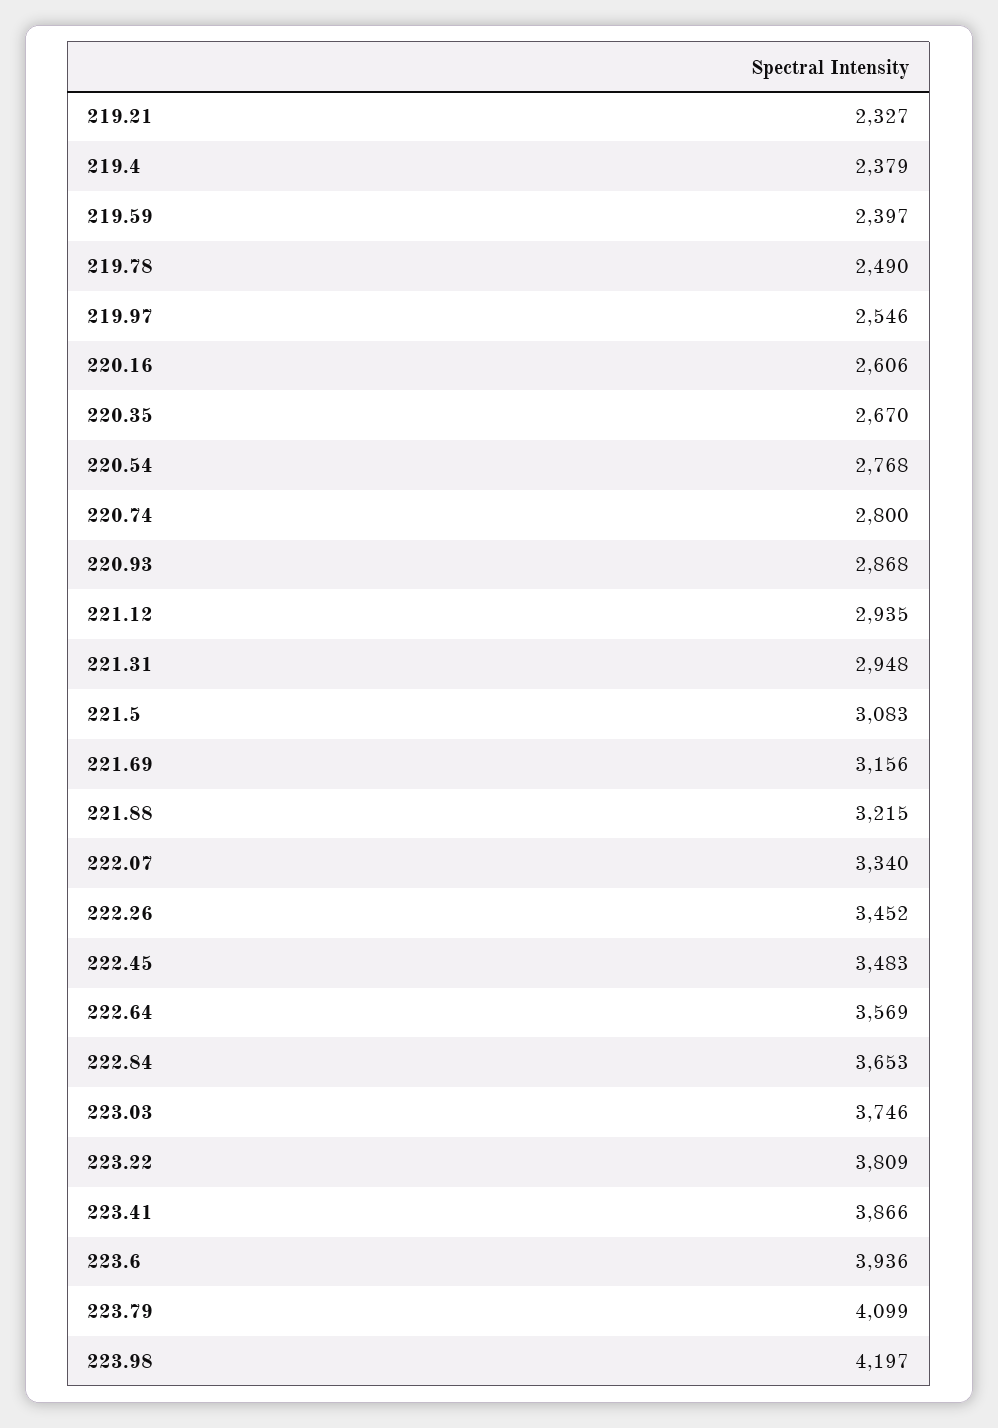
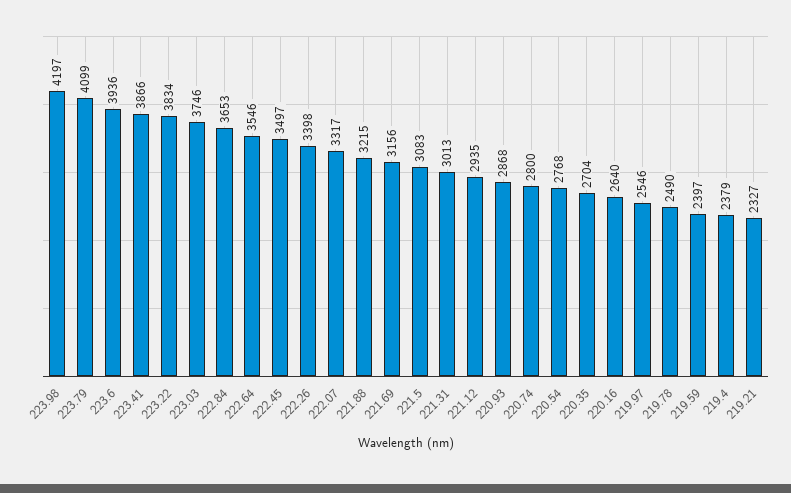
  {
    "219.21": 2327,
    "219.4": 2379,
    "219.59": 2397,
    "219.78": 2490,
    "219.97": 2546,
-   "220.16": 2606,
+   "220.16": 2640,
-   "220.35": 2670,
+   "220.35": 2704,
    "220.54": 2768,
    "220.74": 2800,
    "220.93": 2868,
    "221.12": 2935,
-   "221.31": 2948,
+   "221.31": 3013,
    "221.5": 3083,
    "221.69": 3156,
    "221.88": 3215,
-   "222.07": 3340,
+   "222.07": 3317,
-   "222.26": 3452,
+   "222.26": 3398,
-   "222.45": 3483,
+   "222.45": 3497,
-   "222.64": 3569,
+   "222.64": 3546,
    "222.84": 3653,
    "223.03": 3746,
-   "223.22": 3809,
+   "223.22": 3834,
    "223.41": 3866,
    "223.6": 3936,
    "223.79": 4099,
    "223.98": 4197
  }

